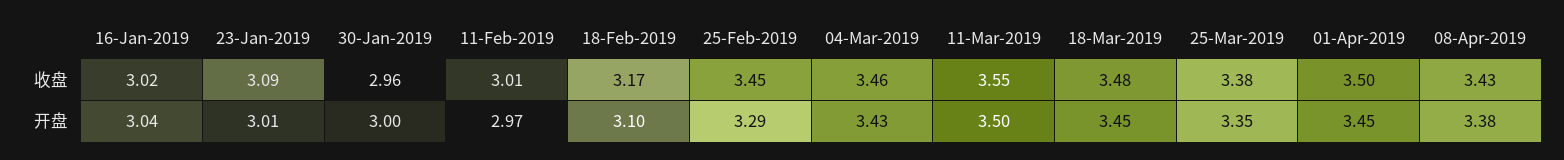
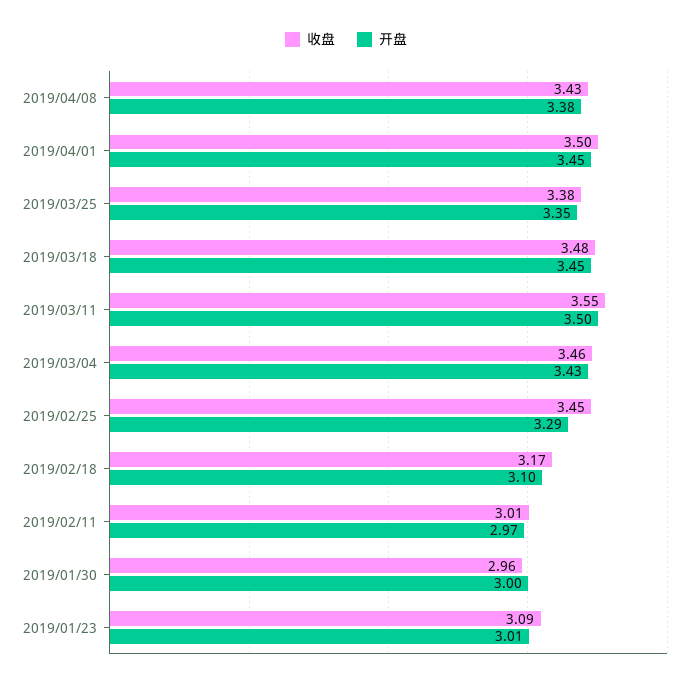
  {
    "收盘": {
-     "16-Jan-2019": 3.02,
      "23-Jan-2019": 3.09,
      "30-Jan-2019": 2.96,
      "11-Feb-2019": 3.01,
      "18-Feb-2019": 3.17,
      "25-Feb-2019": 3.45,
      "04-Mar-2019": 3.46,
      "11-Mar-2019": 3.55,
      "18-Mar-2019": 3.48,
      "25-Mar-2019": 3.38,
      "01-Apr-2019": 3.5,
      "08-Apr-2019": 3.43
    },
    "开盘": {
-     "16-Jan-2019": 3.04,
      "23-Jan-2019": 3.01,
      "30-Jan-2019": 3,
      "11-Feb-2019": 2.97,
      "18-Feb-2019": 3.1,
      "25-Feb-2019": 3.29,
      "04-Mar-2019": 3.43,
      "11-Mar-2019": 3.5,
      "18-Mar-2019": 3.45,
      "25-Mar-2019": 3.35,
      "01-Apr-2019": 3.45,
      "08-Apr-2019": 3.38
    }
  }

